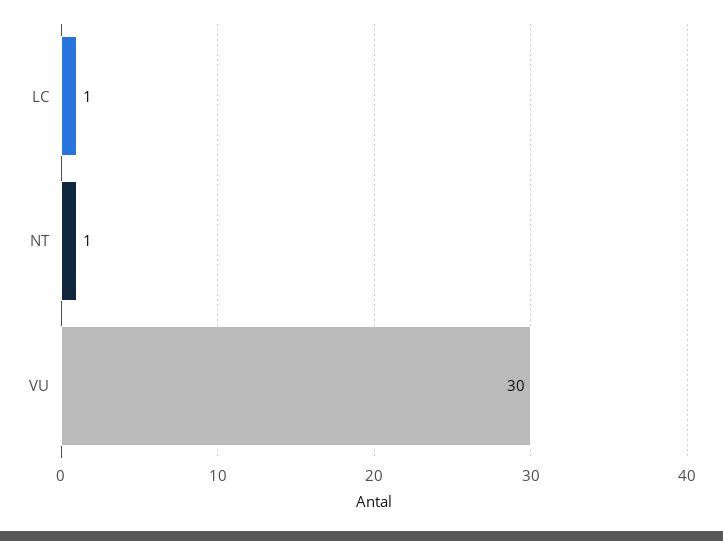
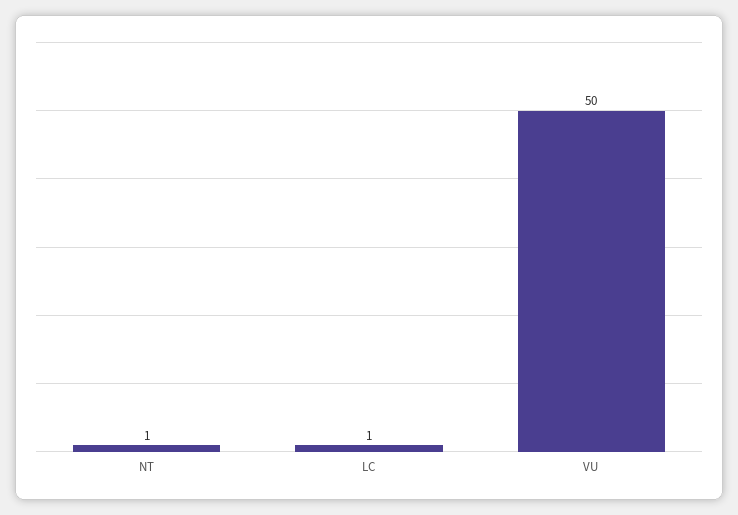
  {
    "LC": 1,
    "NT": 1,
-   "VU": 30
+   "VU": 50
  }

